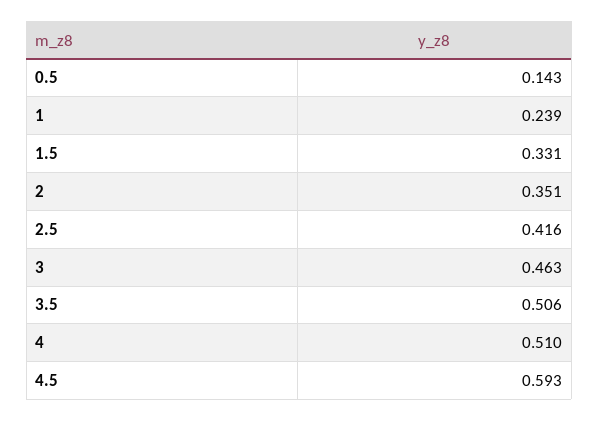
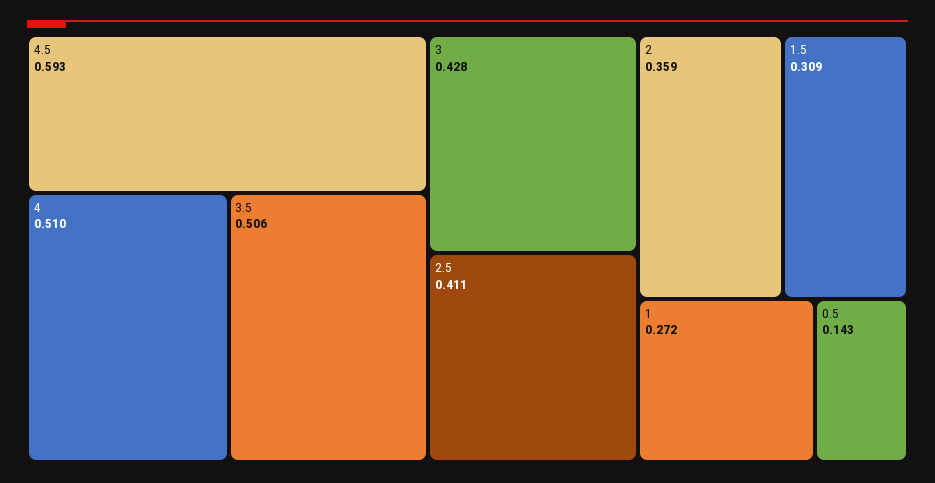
  {
    "0.5": 0.143,
-   "1": 0.239,
+   "1": 0.272,
-   "1.5": 0.331,
+   "1.5": 0.309,
-   "2": 0.351,
+   "2": 0.359,
-   "2.5": 0.416,
+   "2.5": 0.411,
-   "3": 0.463,
+   "3": 0.428,
    "3.5": 0.506,
    "4": 0.51,
    "4.5": 0.593
  }

